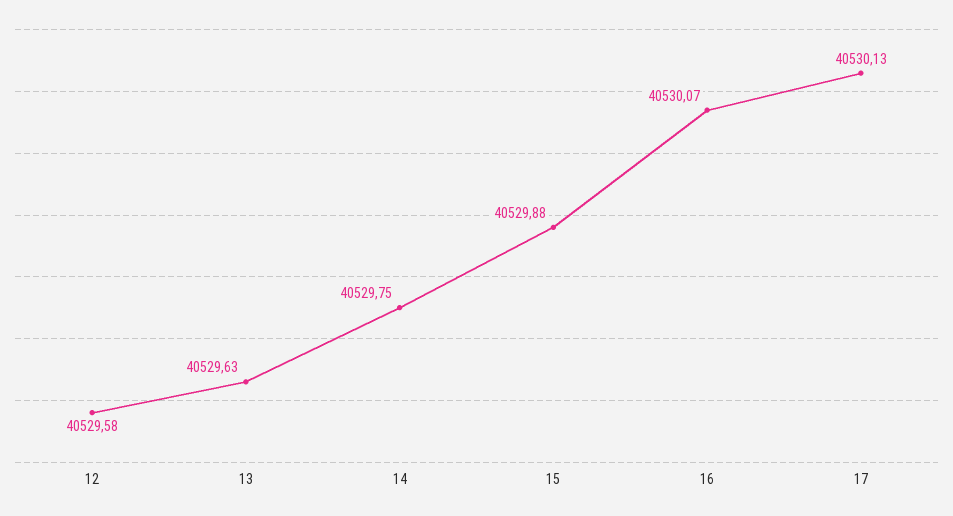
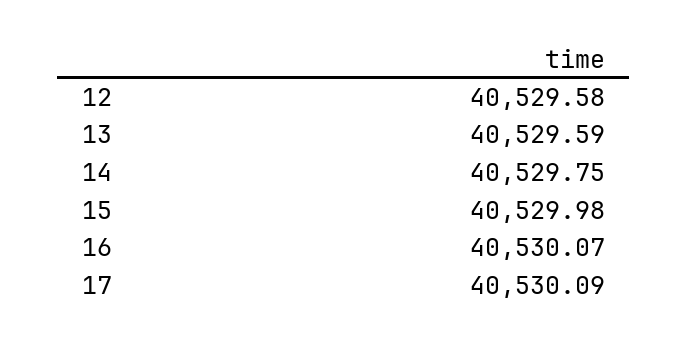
  {
    "12": 40529.58,
-   "13": 40529.63,
+   "13": 40529.59,
    "14": 40529.75,
-   "15": 40529.88,
+   "15": 40529.98,
    "16": 40530.07,
-   "17": 40530.13
+   "17": 40530.09
  }

